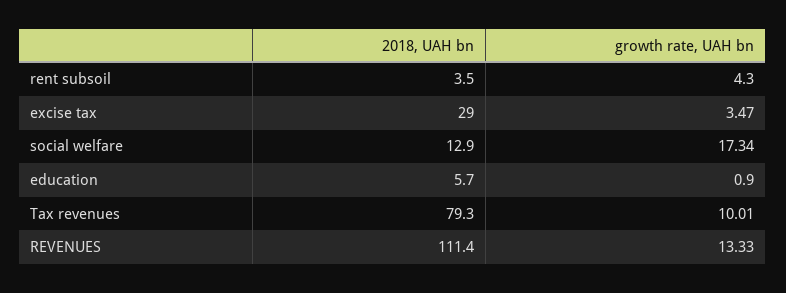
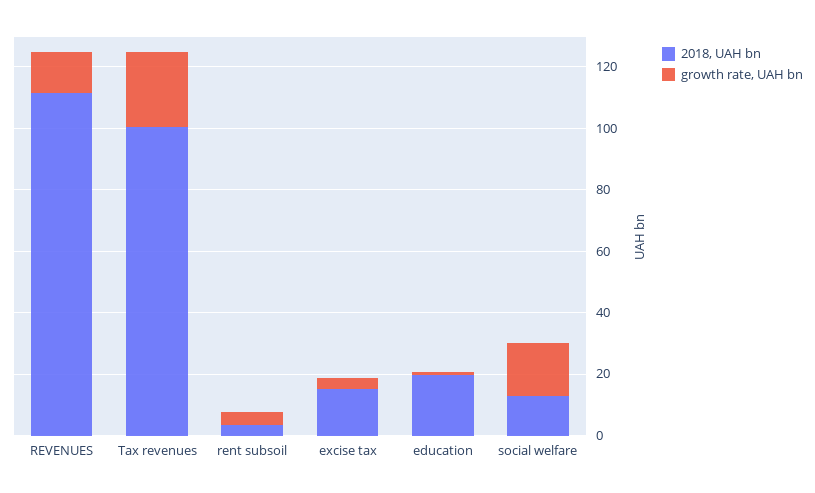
  {
    "2018, UAH bn": {
      "rent subsoil": 3.5,
-     "excise tax": 29,
+     "excise tax": 15,
      "social welfare": 12.9,
-     "education": 5.7,
+     "education": 20,
-     "Tax revenues": 79.3,
+     "Tax revenues": 100,
      "REVENUES": 111.4
    },
    "growth rate, UAH bn": {
      "rent subsoil": 4.3,
      "excise tax": 3.47,
      "social welfare": 17.34,
      "education": 0.9,
-     "Tax revenues": 10.01,
+     "Tax revenues": 25,
      "REVENUES": 13.33
    }
  }

